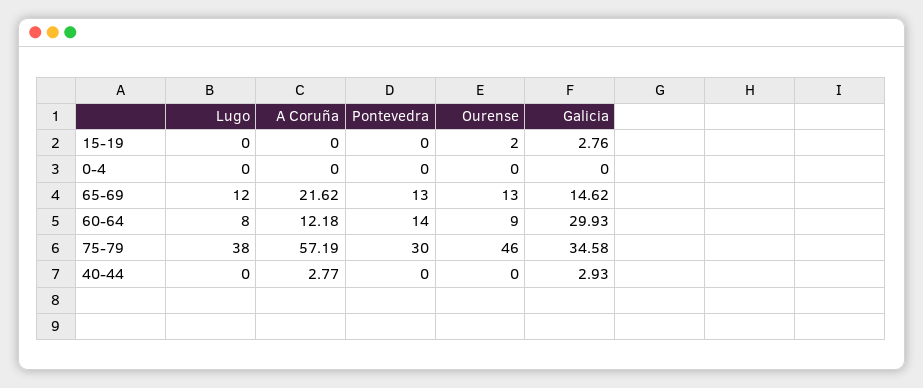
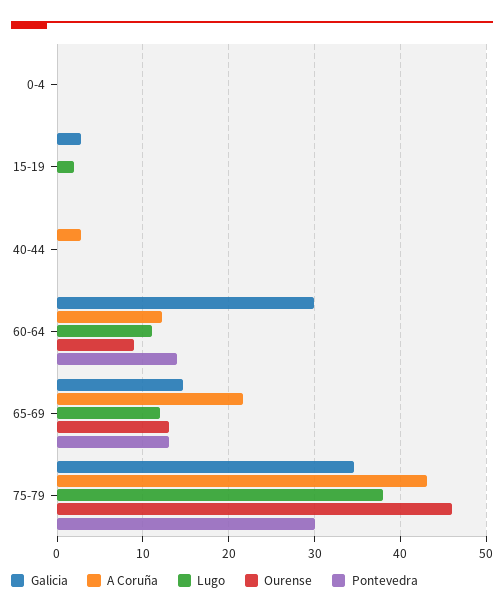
  {
    "Lugo": {
-     "15-19": 0,
+     "15-19": 2,
      "0-4": 0,
      "65-69": 12,
-     "60-64": 8,
+     "60-64": 11,
      "75-79": 38,
      "40-44": 0
    },
    "A Coruña": {
      "15-19": 0,
      "0-4": 0,
      "65-69": 21.62,
      "60-64": 12.18,
-     "75-79": 57.19,
+     "75-79": 43,
      "40-44": 2.77
    },
    "Pontevedra": {
      "15-19": 0,
      "0-4": 0,
      "65-69": 13,
      "60-64": 14,
      "75-79": 30,
      "40-44": 0
    },
    "Ourense": {
-     "15-19": 2,
+     "15-19": 0,
      "0-4": 0,
      "65-69": 13,
      "60-64": 9,
      "75-79": 46,
      "40-44": 0
    },
    "Galicia": {
      "15-19": 2.76,
      "0-4": 0,
      "65-69": 14.62,
      "60-64": 29.93,
      "75-79": 34.58,
-     "40-44": 2.93
+     "40-44": 0
    }
  }

